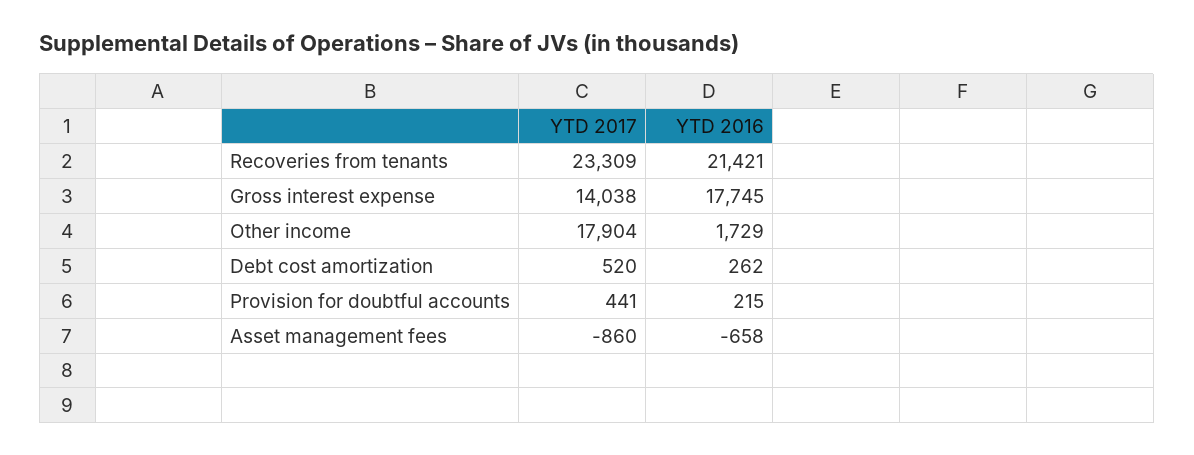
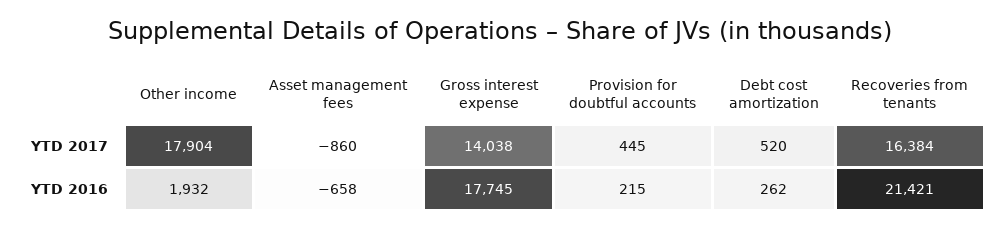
  {
    "YTD 2017": {
-     "Recoveries from tenants": 23309,
+     "Recoveries from tenants": 16384,
      "Gross interest expense": 14038,
      "Other income": 17904,
      "Debt cost amortization": 520,
-     "Provision for doubtful accounts": 441,
+     "Provision for doubtful accounts": 445,
      "Asset management fees": -860
    },
    "YTD 2016": {
      "Recoveries from tenants": 21421,
      "Gross interest expense": 17745,
-     "Other income": 1729,
+     "Other income": 1932,
      "Debt cost amortization": 262,
      "Provision for doubtful accounts": 215,
      "Asset management fees": -658
    }
  }

